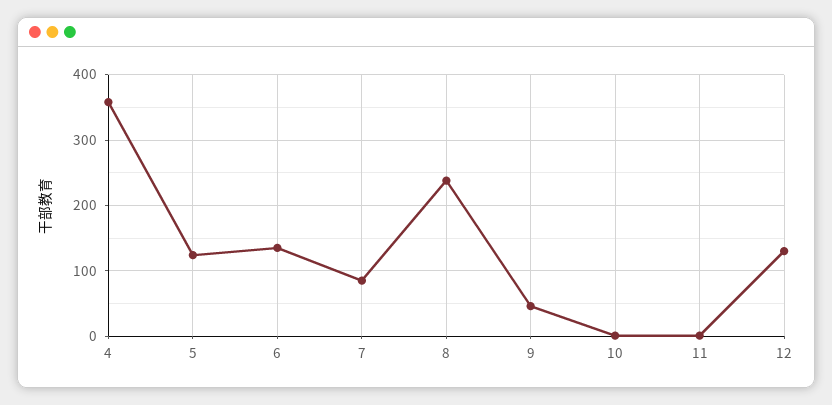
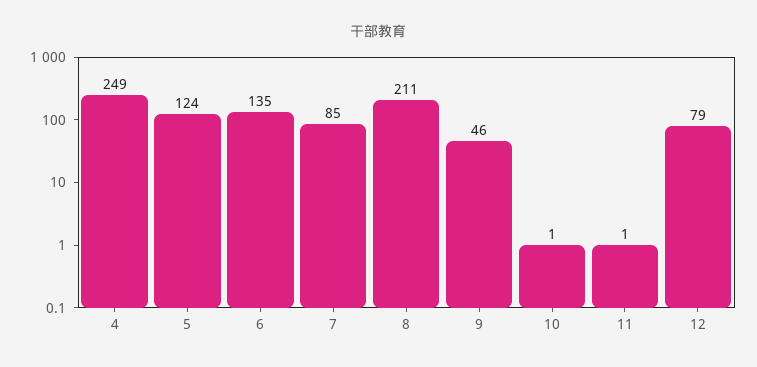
  {
-   "4": 360,
+   "4": 249,
    "5": 124,
    "6": 135,
    "7": 85,
-   "8": 240,
+   "8": 211,
    "9": 46,
    "10": 1,
    "11": 1,
-   "12": 130
+   "12": 79
  }

